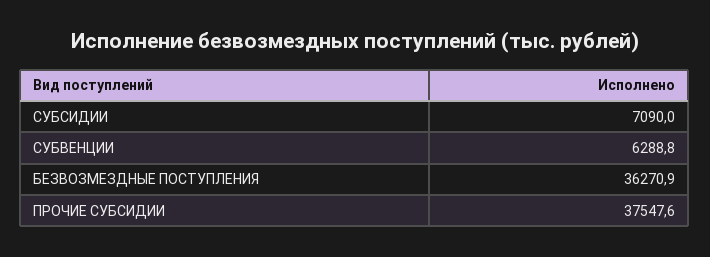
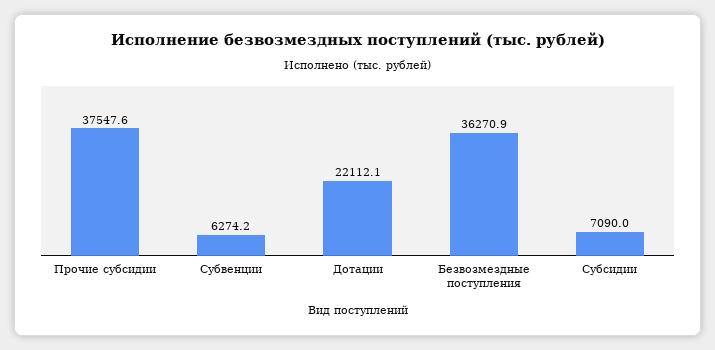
  {
    "СУБСИДИИ": 7090,
-   "СУБВЕНЦИИ": 6288.8,
+   "СУБВЕНЦИИ": 6274.2,
    "БЕЗВОЗМЕЗДНЫЕ ПОСТУПЛЕНИЯ": 36270.9,
-   "ПРОЧИЕ СУБСИДИИ": 37547.6
+   "ПРОЧИЕ СУБСИДИИ": 37547.6,
+   "Дотации": 22112.1
  }

